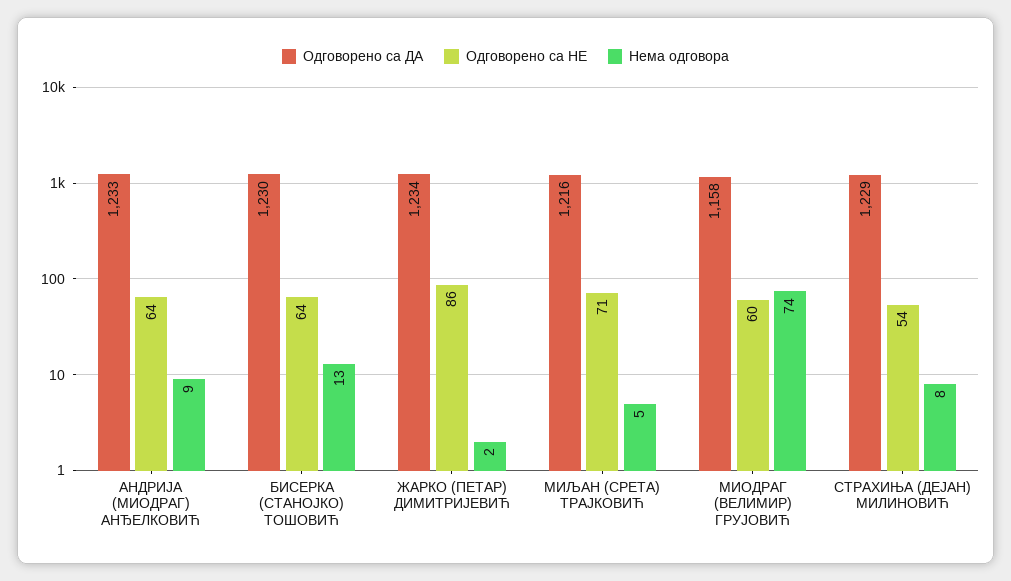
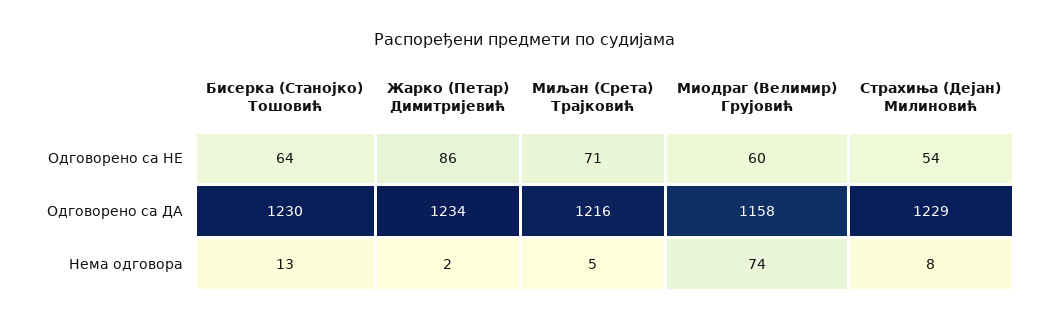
  {
    "Одговорено са ДА": {
-     "АНДРИЈА (МИОДРАГ) АНЂЕЛКОВИЋ": 1233,
      "БИСЕРКА (СТАНОЈКО) ТОШОВИЋ": 1230,
      "ЖАРКО (ПЕТАР) ДИМИТРИЈЕВИЋ": 1234,
      "МИЉАН (СРЕТА) ТРАЈКОВИЋ": 1216,
      "МИОДРАГ (ВЕЛИМИР) ГРУЈОВИЋ": 1158,
      "СТРАХИЊА (ДЕЈАН) МИЛИНОВИЋ": 1229
    },
    "Одговорено са НЕ": {
-     "АНДРИЈА (МИОДРАГ) АНЂЕЛКОВИЋ": 64,
      "БИСЕРКА (СТАНОЈКО) ТОШОВИЋ": 64,
      "ЖАРКО (ПЕТАР) ДИМИТРИЈЕВИЋ": 86,
      "МИЉАН (СРЕТА) ТРАЈКОВИЋ": 71,
      "МИОДРАГ (ВЕЛИМИР) ГРУЈОВИЋ": 60,
      "СТРАХИЊА (ДЕЈАН) МИЛИНОВИЋ": 54
    },
    "Нема одговора": {
-     "АНДРИЈА (МИОДРАГ) АНЂЕЛКОВИЋ": 9,
      "БИСЕРКА (СТАНОЈКО) ТОШОВИЋ": 13,
      "ЖАРКО (ПЕТАР) ДИМИТРИЈЕВИЋ": 2,
      "МИЉАН (СРЕТА) ТРАЈКОВИЋ": 5,
      "МИОДРАГ (ВЕЛИМИР) ГРУЈОВИЋ": 74,
      "СТРАХИЊА (ДЕЈАН) МИЛИНОВИЋ": 8
    }
  }

